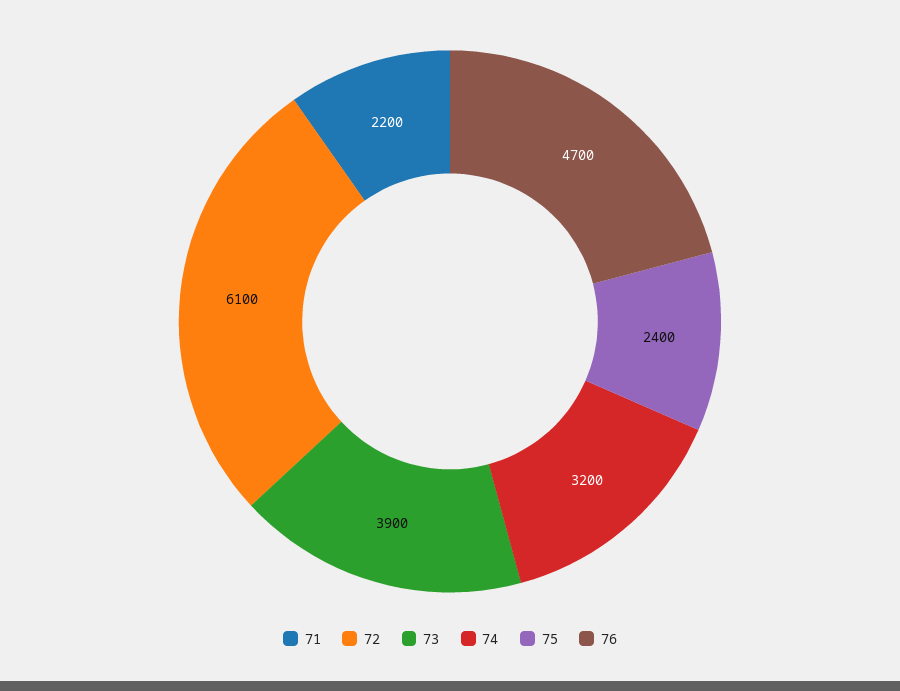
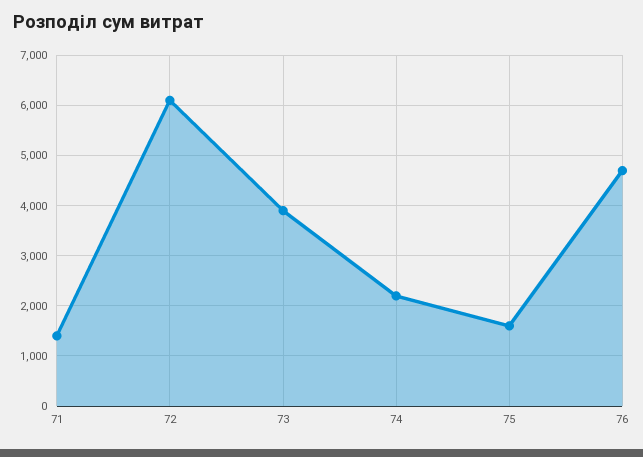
  {
-   "71": 2200,
+   "71": 1400,
    "72": 6100,
    "73": 3900,
-   "74": 3200,
+   "74": 2200,
-   "75": 2400,
+   "75": 1600,
    "76": 4700
  }

